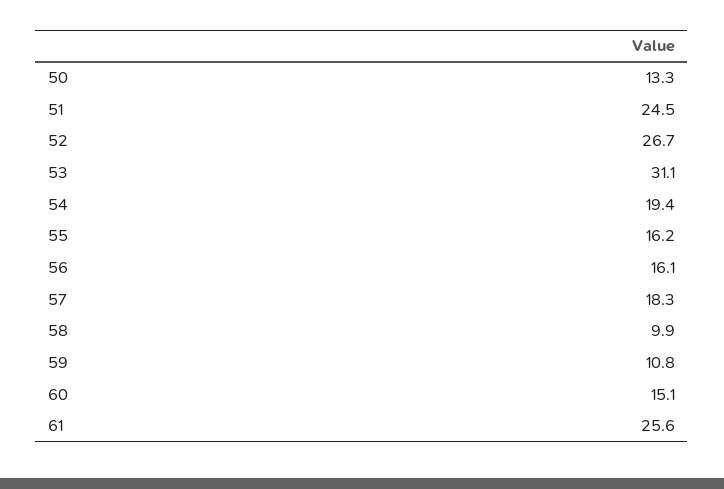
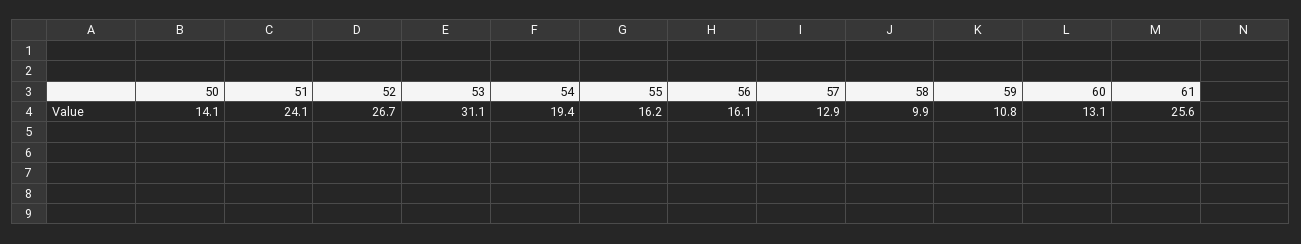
  {
-   "50": 13.3,
+   "50": 14.1,
-   "51": 24.5,
+   "51": 24.1,
    "52": 26.7,
    "53": 31.1,
    "54": 19.4,
    "55": 16.2,
    "56": 16.1,
-   "57": 18.3,
+   "57": 12.9,
    "58": 9.9,
    "59": 10.8,
-   "60": 15.1,
+   "60": 13.1,
    "61": 25.6
  }

